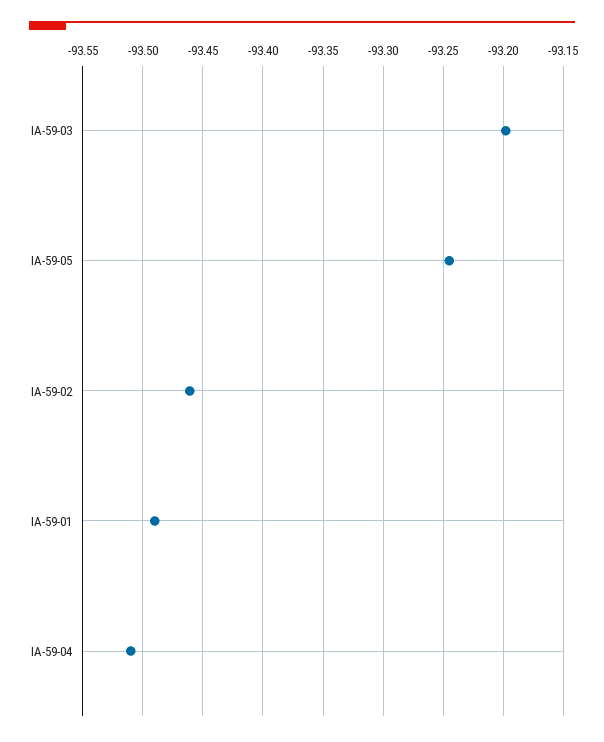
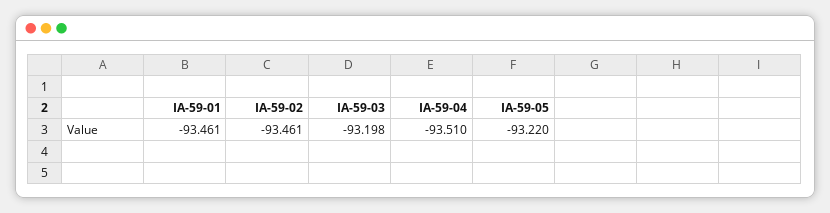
  {
    "IA-59-03": -93.198,
-   "IA-59-05": -93.245,
+   "IA-59-05": -93.22,
    "IA-59-02": -93.461,
-   "IA-59-01": -93.49,
+   "IA-59-01": -93.461,
    "IA-59-04": -93.51
  }

